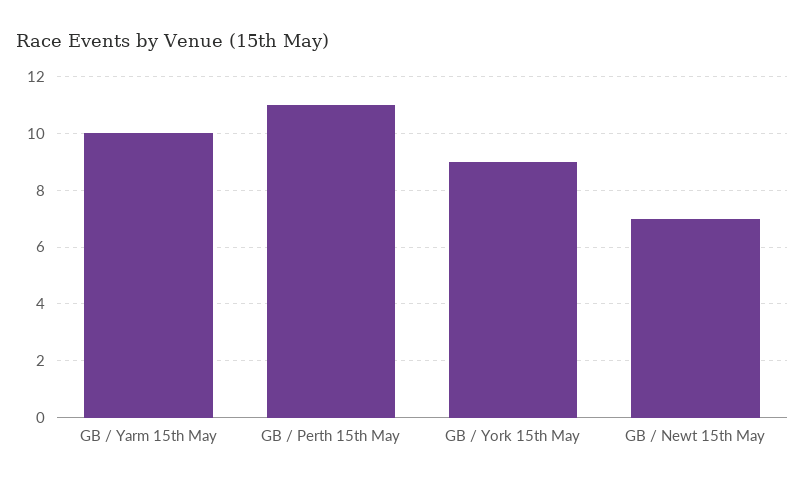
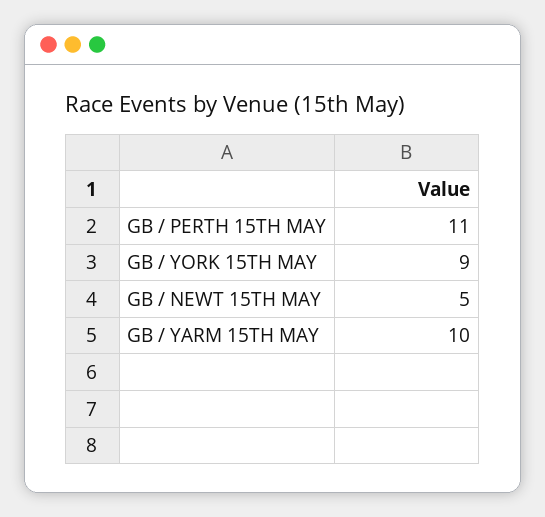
  {
    "GB / Yarm 15th May": 10,
    "GB / Perth 15th May": 11,
    "GB / York 15th May": 9,
-   "GB / Newt 15th May": 7
+   "GB / Newt 15th May": 5
  }

